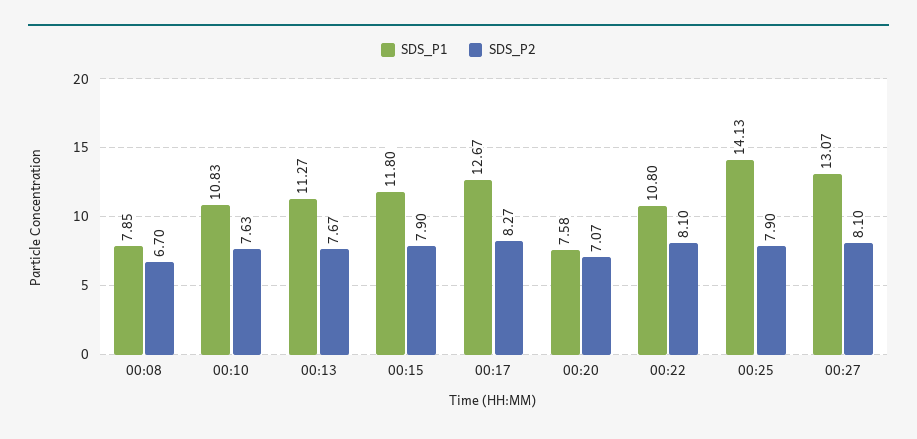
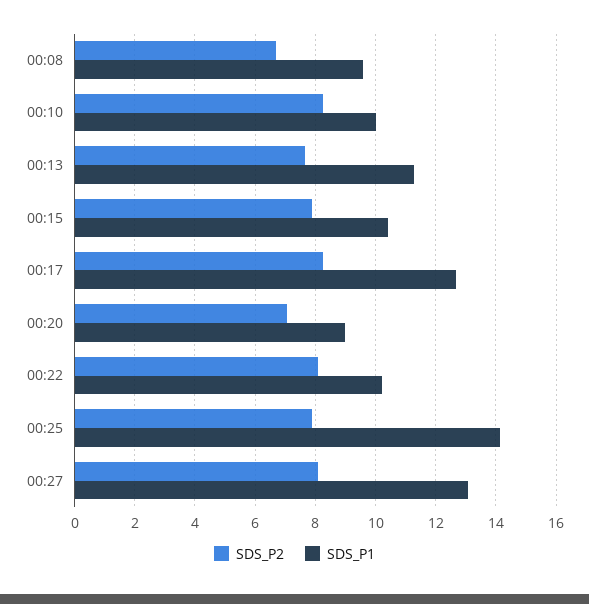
  {
    "SDS_P1": {
-     "00:08": 7.85,
+     "00:08": 9.6,
-     "00:10": 10.83,
+     "00:10": 10,
      "00:13": 11.27,
-     "00:15": 11.8,
+     "00:15": 10.4,
      "00:17": 12.67,
-     "00:20": 7.58,
+     "00:20": 9,
-     "00:22": 10.8,
+     "00:22": 10.2,
      "00:25": 14.13,
      "00:27": 13.07
    },
    "SDS_P2": {
      "00:08": 6.7,
-     "00:10": 7.63,
+     "00:10": 8.2,
      "00:13": 7.67,
      "00:15": 7.9,
      "00:17": 8.27,
      "00:20": 7.07,
      "00:22": 8.1,
      "00:25": 7.9,
      "00:27": 8.1
    }
  }

